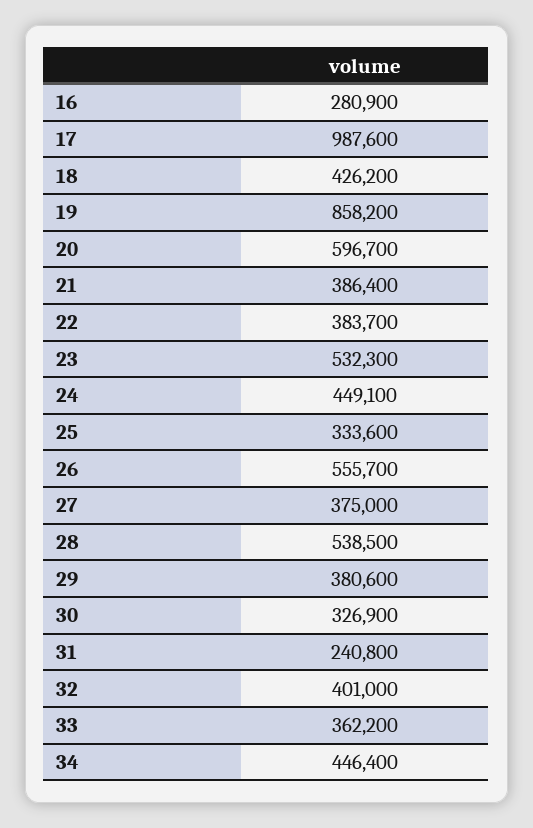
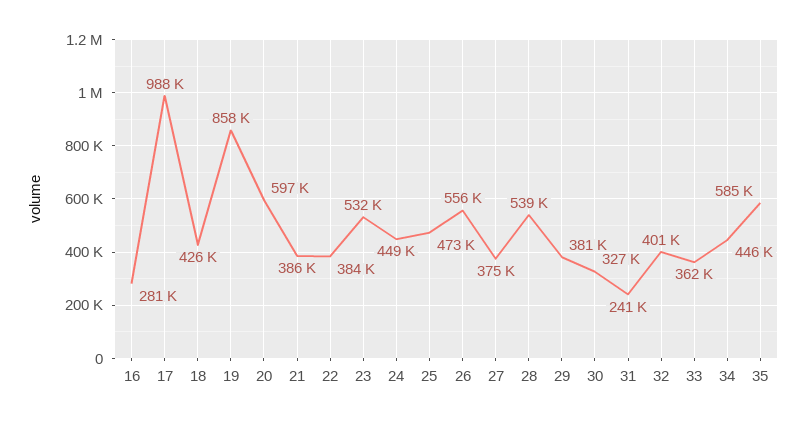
  {
    "16": 280900,
    "17": 987600,
    "18": 426200,
    "19": 858200,
    "20": 596700,
    "21": 386400,
    "22": 383700,
    "23": 532300,
    "24": 449100,
-   "25": 333600,
+   "25": 473000,
    "26": 555700,
    "27": 375000,
    "28": 538500,
    "29": 380600,
    "30": 326900,
    "31": 240800,
    "32": 401000,
    "33": 362200,
-   "34": 446400
+   "34": 446400,
+   "35": 585000
  }

